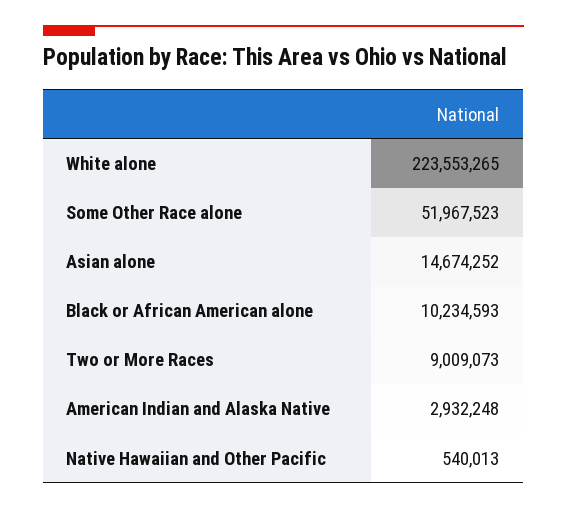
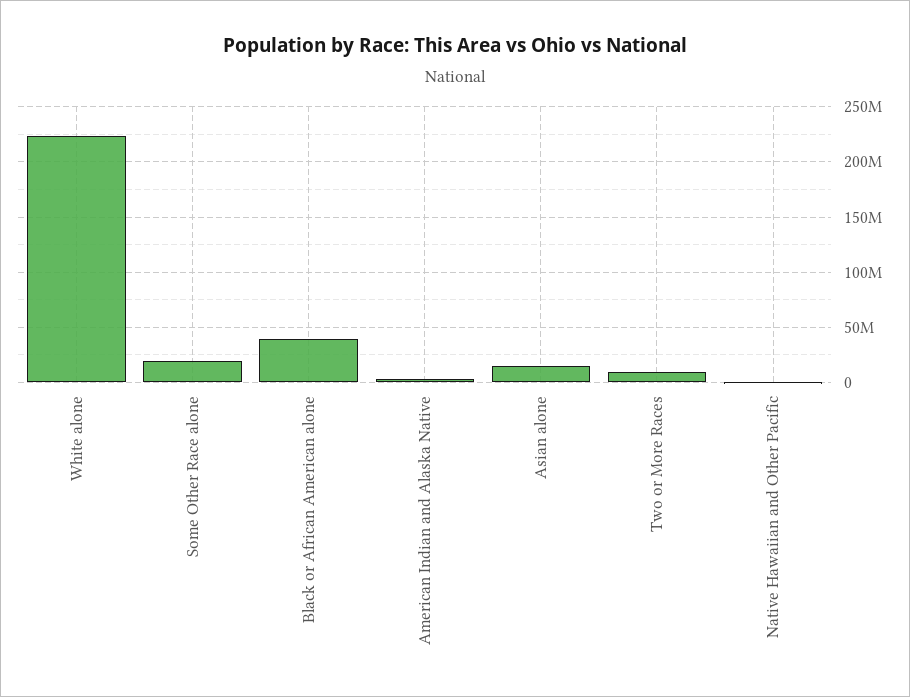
  {
    "White alone": 223553265,
-   "Some Other Race alone": 51967523,
+   "Some Other Race alone": 20000000,
    "Asian alone": 14674252,
-   "Black or African American alone": 10234593,
+   "Black or African American alone": 40000000,
    "Two or More Races": 9009073,
    "American Indian and Alaska Native": 2932248,
    "Native Hawaiian and Other Pacific": 540013
  }

